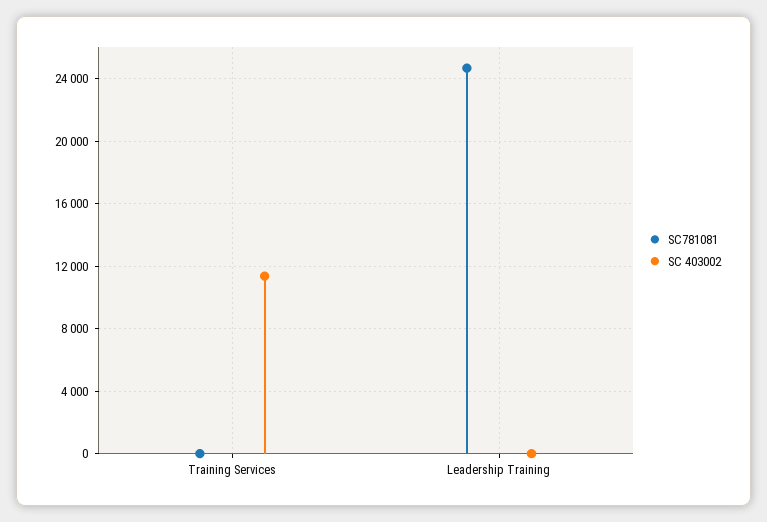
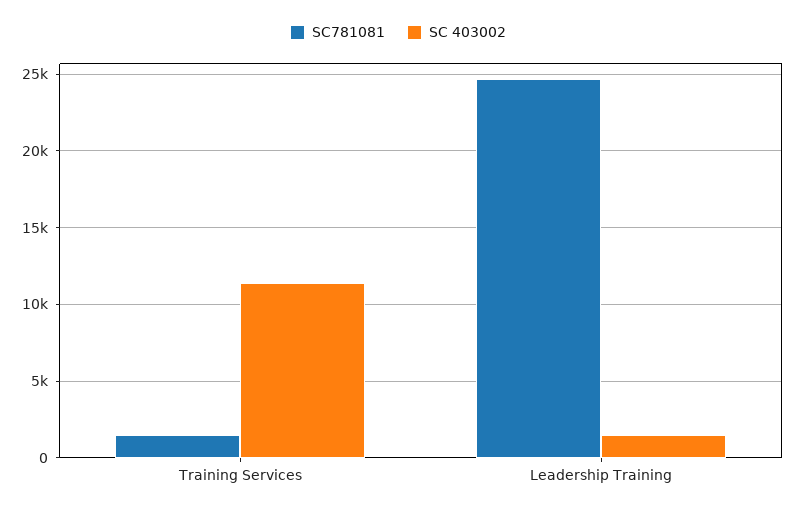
  {
    "SC781081": {
-     "Training Services": 0,
+     "Training Services": 1500,
      "Leadership Training": 24500
    },
    "SC 403002": {
      "Training Services": 11500,
-     "Leadership Training": 0
+     "Leadership Training": 1500
    }
  }

